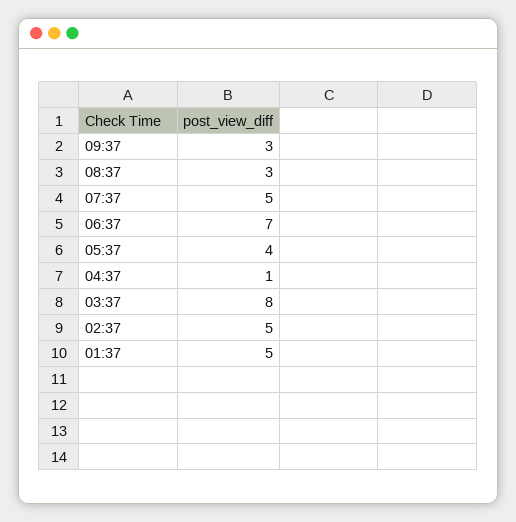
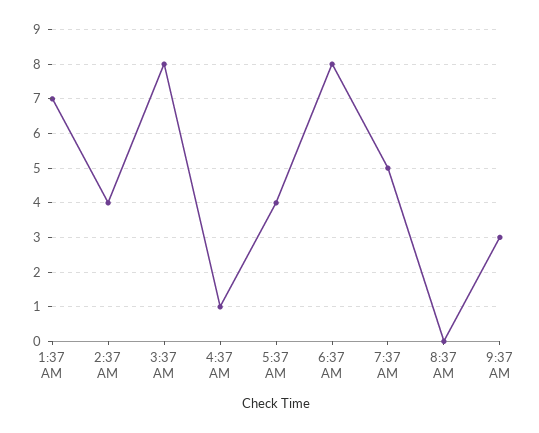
  {
    "09:37": 3,
-   "08:37": 3,
+   "08:37": 0,
    "07:37": 5,
-   "06:37": 7,
+   "06:37": 8,
    "05:37": 4,
    "04:37": 1,
    "03:37": 8,
-   "02:37": 5,
+   "02:37": 4,
-   "01:37": 5
+   "01:37": 7
  }

